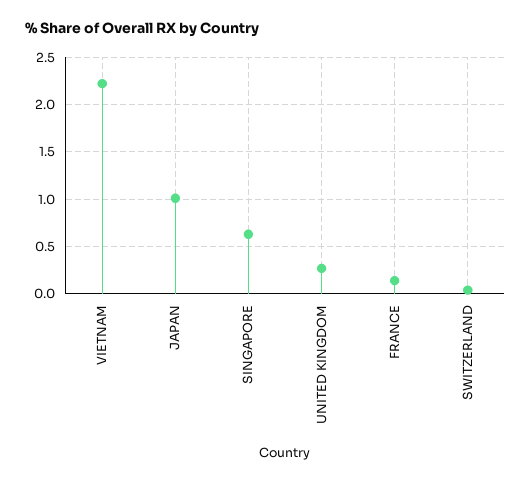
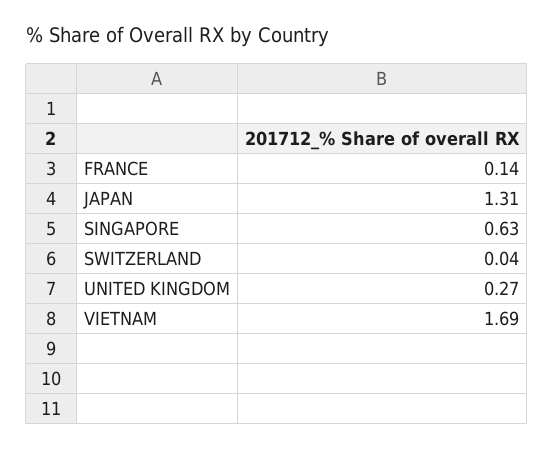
  {
-   "VIETNAM": 2.2,
+   "VIETNAM": 1.69,
-   "JAPAN": 1,
+   "JAPAN": 1.31,
    "SINGAPORE": 0.63,
    "UNITED KINGDOM": 0.27,
    "FRANCE": 0.14,
    "SWITZERLAND": 0.04
  }

